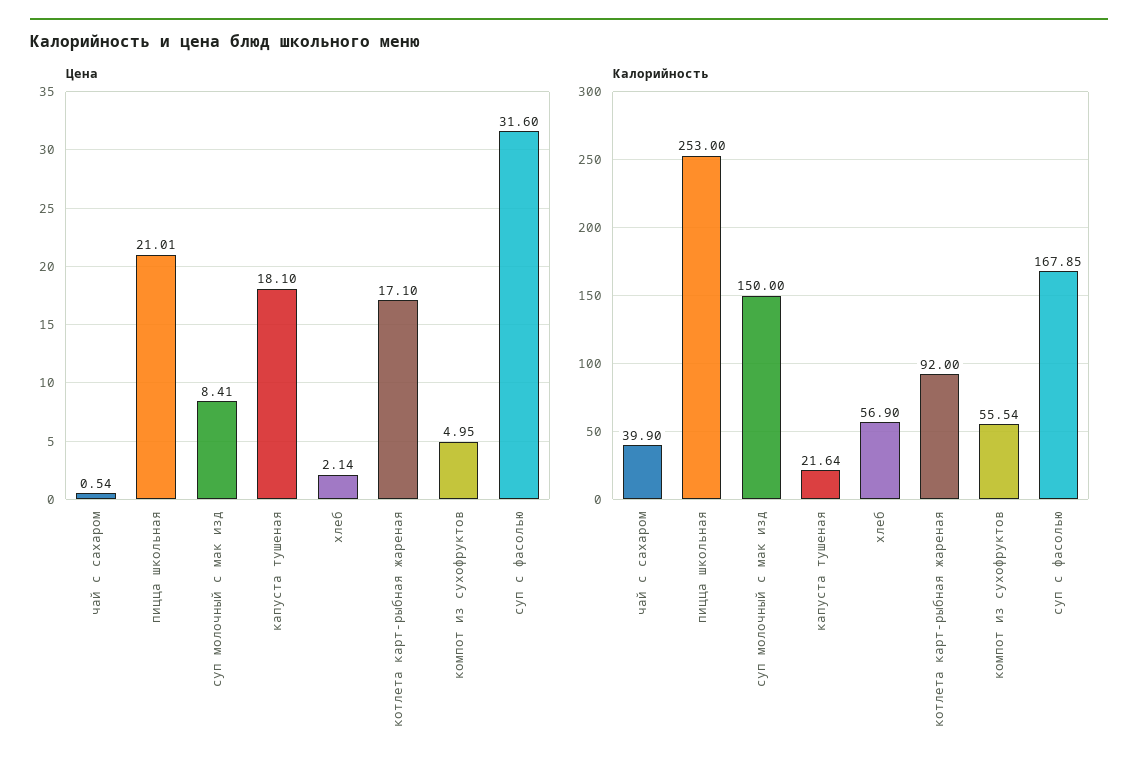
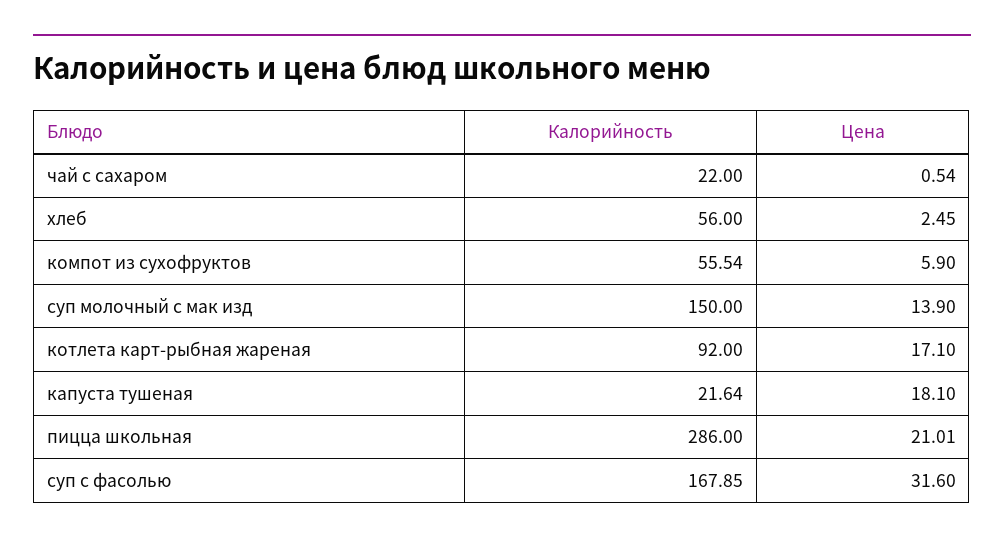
  {
    "Цена": {
      "чай с сахаром": 0.54,
      "пицца школьная": 21.01,
-     "суп молочный с мак изд": 8.41,
+     "суп молочный с мак изд": 13.9,
      "капуста тушеная": 18.1,
-     "хлеб": 2.14,
+     "хлеб": 2.45,
      "котлета карт-рыбная жареная": 17.1,
-     "компот из сухофруктов": 4.95,
+     "компот из сухофруктов": 5.9,
      "суп с фасолью": 31.6
    },
    "Калорийность": {
-     "чай с сахаром": 39.9,
+     "чай с сахаром": 22,
-     "пицца школьная": 253,
+     "пицца школьная": 286,
      "суп молочный с мак изд": 150,
      "капуста тушеная": 21.64,
-     "хлеб": 56.9,
+     "хлеб": 56,
      "котлета карт-рыбная жареная": 92,
      "компот из сухофруктов": 55.54,
      "суп с фасолью": 167.85
    }
  }

